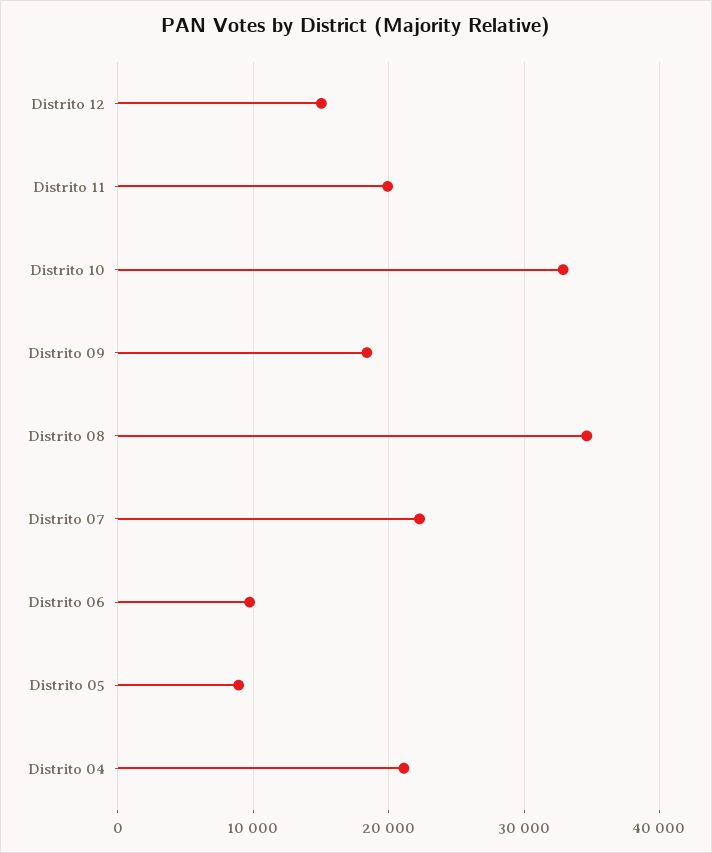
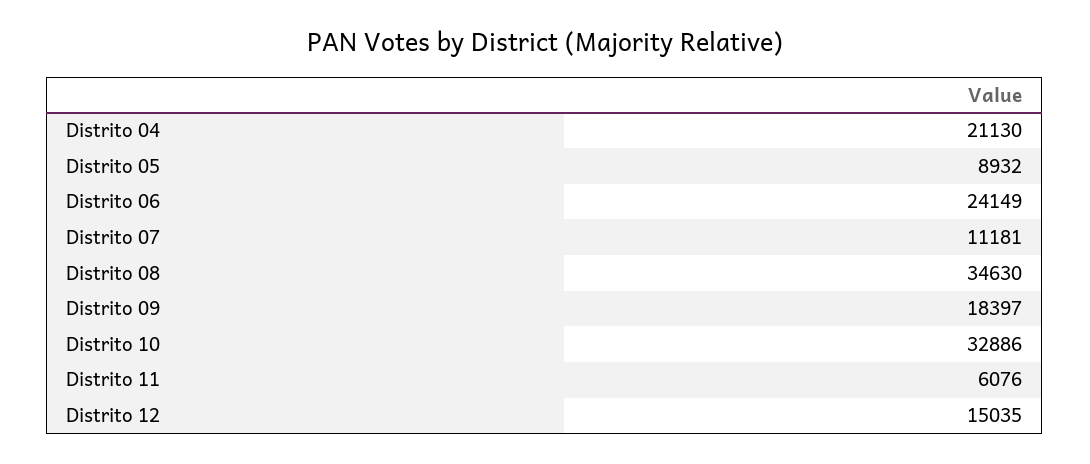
  {
    "Distrito 12": 15035,
-   "Distrito 11": 20000,
+   "Distrito 11": 6076,
    "Distrito 10": 32886,
    "Distrito 09": 18397,
    "Distrito 08": 34630,
-   "Distrito 07": 22000,
+   "Distrito 07": 11181,
-   "Distrito 06": 10000,
+   "Distrito 06": 24149,
    "Distrito 05": 8932,
    "Distrito 04": 21130
  }

